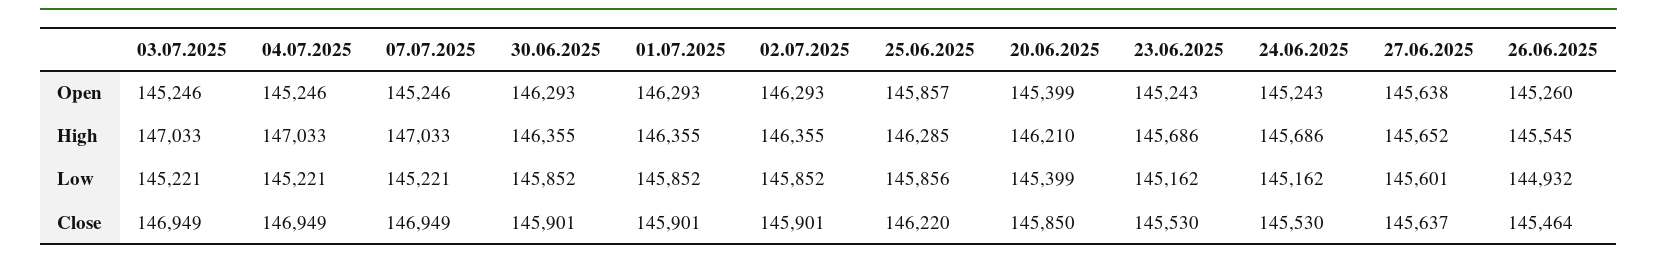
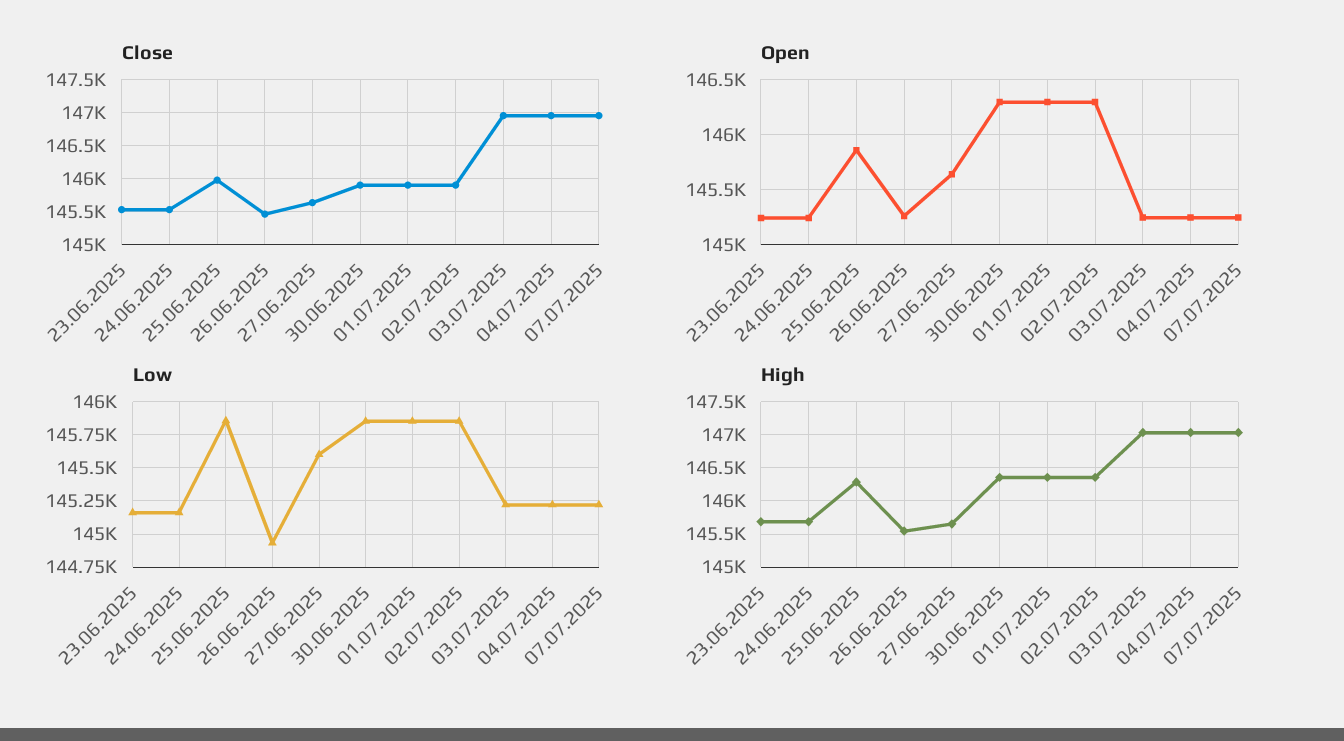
  {
    "Open": {
      "03.07.2025": 145246,
      "04.07.2025": 145246,
      "07.07.2025": 145246,
      "30.06.2025": 146293,
      "01.07.2025": 146293,
      "02.07.2025": 146293,
      "25.06.2025": 145857,
-     "20.06.2025": 145399,
      "23.06.2025": 145243,
      "24.06.2025": 145243,
      "27.06.2025": 145638,
      "26.06.2025": 145260
    },
    "High": {
      "03.07.2025": 147033,
      "04.07.2025": 147033,
      "07.07.2025": 147033,
      "30.06.2025": 146355,
      "01.07.2025": 146355,
      "02.07.2025": 146355,
      "25.06.2025": 146285,
-     "20.06.2025": 146210,
      "23.06.2025": 145686,
      "24.06.2025": 145686,
      "27.06.2025": 145652,
      "26.06.2025": 145545
    },
    "Low": {
      "03.07.2025": 145221,
      "04.07.2025": 145221,
      "07.07.2025": 145221,
      "30.06.2025": 145852,
      "01.07.2025": 145852,
      "02.07.2025": 145852,
      "25.06.2025": 145856,
-     "20.06.2025": 145399,
      "23.06.2025": 145162,
      "24.06.2025": 145162,
      "27.06.2025": 145601,
      "26.06.2025": 144932
    },
    "Close": {
      "03.07.2025": 146949,
      "04.07.2025": 146949,
      "07.07.2025": 146949,
      "30.06.2025": 145901,
      "01.07.2025": 145901,
      "02.07.2025": 145901,
-     "25.06.2025": 146220,
+     "25.06.2025": 146000,
-     "20.06.2025": 145850,
      "23.06.2025": 145530,
      "24.06.2025": 145530,
      "27.06.2025": 145637,
      "26.06.2025": 145464
    }
  }

